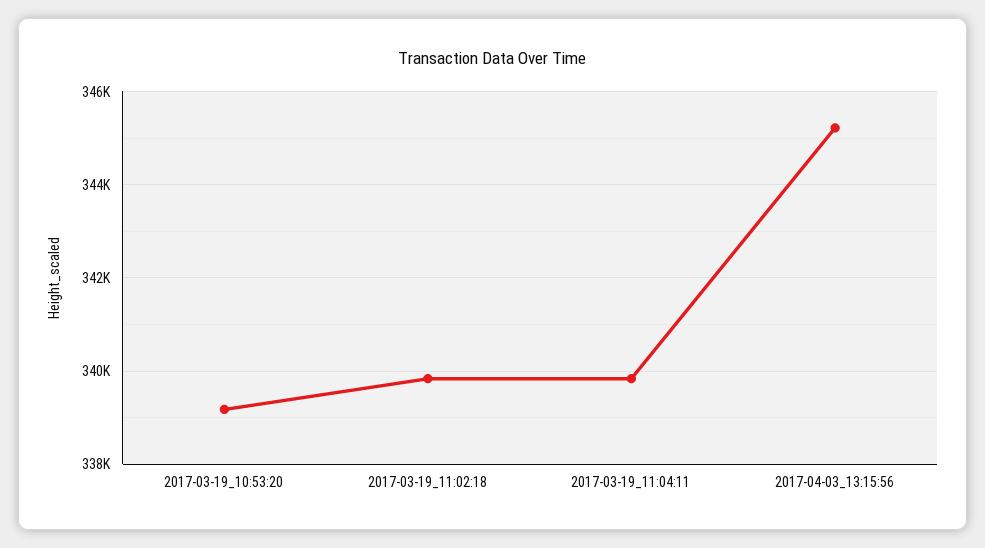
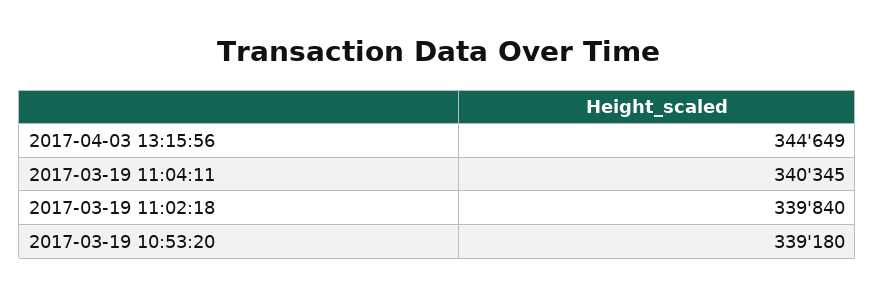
  {
    "2017-03-19_10:53:20": 339180,
    "2017-03-19_11:02:18": 339840,
-   "2017-03-19_11:04:11": 339800,
+   "2017-03-19_11:04:11": 340345,
-   "2017-04-03_13:15:56": 345200
+   "2017-04-03_13:15:56": 344649
  }

